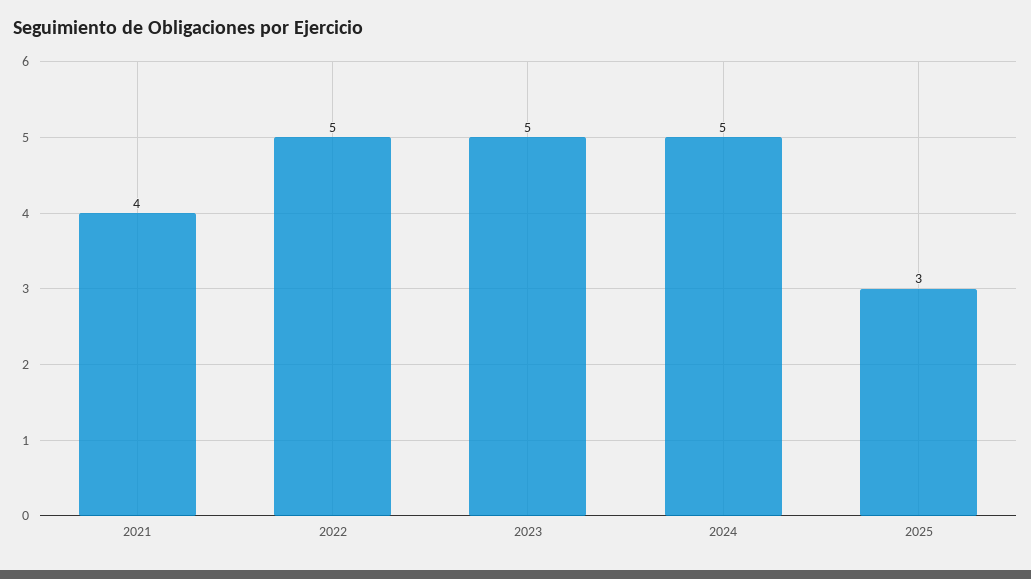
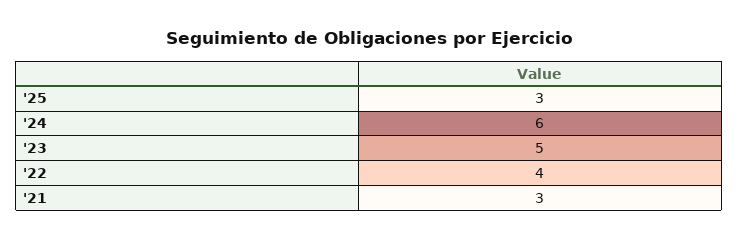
  {
-   "2021": 4,
+   "2021": 3,
-   "2022": 5,
+   "2022": 4,
    "2023": 5,
-   "2024": 5,
+   "2024": 6,
    "2025": 3
  }

